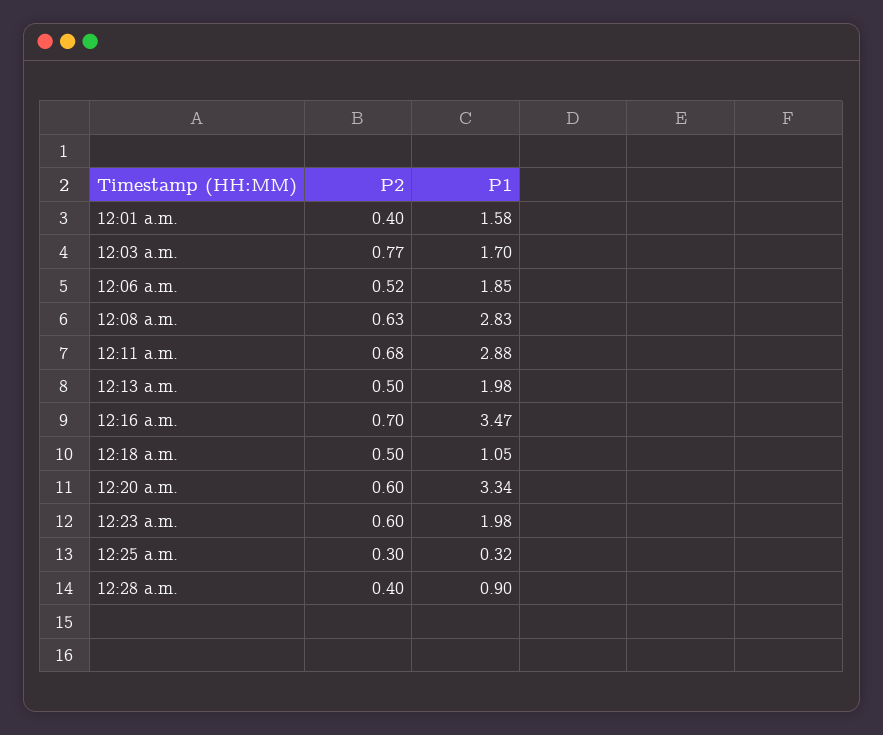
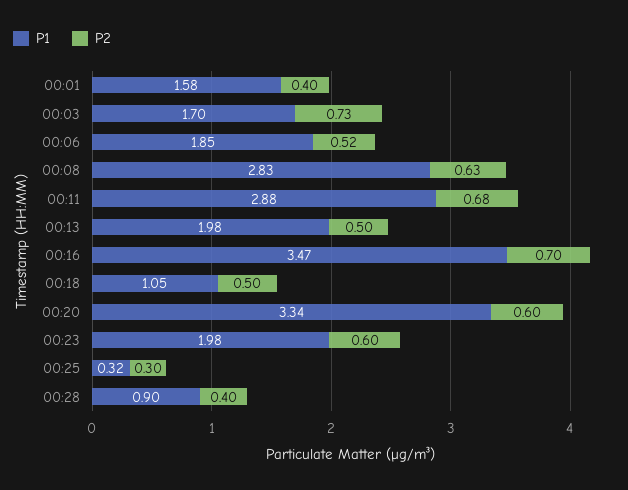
  {
    "P2": {
      "12:01 a.m.": 0.4,
-     "12:03 a.m.": 0.77,
+     "12:03 a.m.": 0.73,
      "12:06 a.m.": 0.52,
      "12:08 a.m.": 0.63,
      "12:11 a.m.": 0.68,
      "12:13 a.m.": 0.5,
      "12:16 a.m.": 0.7,
      "12:18 a.m.": 0.5,
      "12:20 a.m.": 0.6,
      "12:23 a.m.": 0.6,
      "12:25 a.m.": 0.3,
      "12:28 a.m.": 0.4
    },
    "P1": {
      "12:01 a.m.": 1.58,
      "12:03 a.m.": 1.7,
      "12:06 a.m.": 1.85,
      "12:08 a.m.": 2.83,
      "12:11 a.m.": 2.88,
      "12:13 a.m.": 1.98,
      "12:16 a.m.": 3.47,
      "12:18 a.m.": 1.05,
      "12:20 a.m.": 3.34,
      "12:23 a.m.": 1.98,
      "12:25 a.m.": 0.32,
      "12:28 a.m.": 0.9
    }
  }

